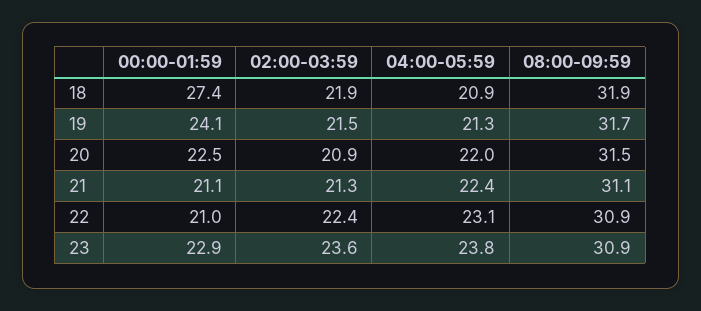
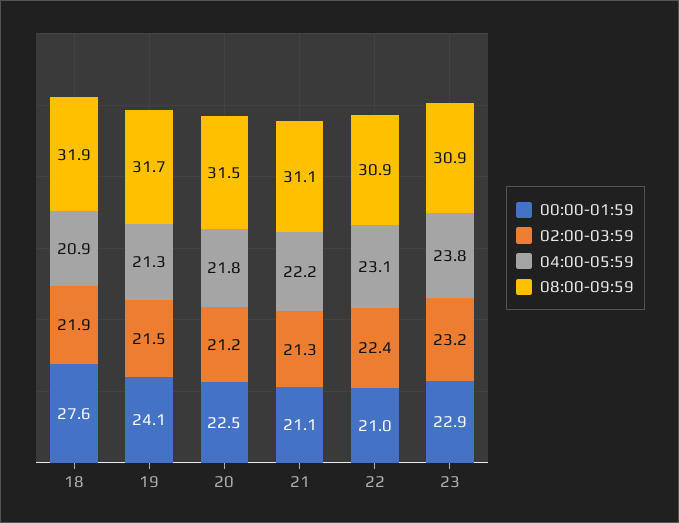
  {
    "00:00-01:59": {
-     "18": 27.4,
+     "18": 27.6,
      "19": 24.1,
      "20": 22.5,
      "21": 21.1,
      "22": 21,
      "23": 22.9
    },
    "02:00-03:59": {
      "18": 21.9,
      "19": 21.5,
-     "20": 20.9,
+     "20": 21.2,
      "21": 21.3,
      "22": 22.4,
-     "23": 23.6
+     "23": 23.2
    },
    "04:00-05:59": {
      "18": 20.9,
      "19": 21.3,
-     "20": 22,
+     "20": 21.8,
-     "21": 22.4,
+     "21": 22.2,
      "22": 23.1,
      "23": 23.8
    },
    "08:00-09:59": {
      "18": 31.9,
      "19": 31.7,
      "20": 31.5,
      "21": 31.1,
      "22": 30.9,
      "23": 30.9
    }
  }

